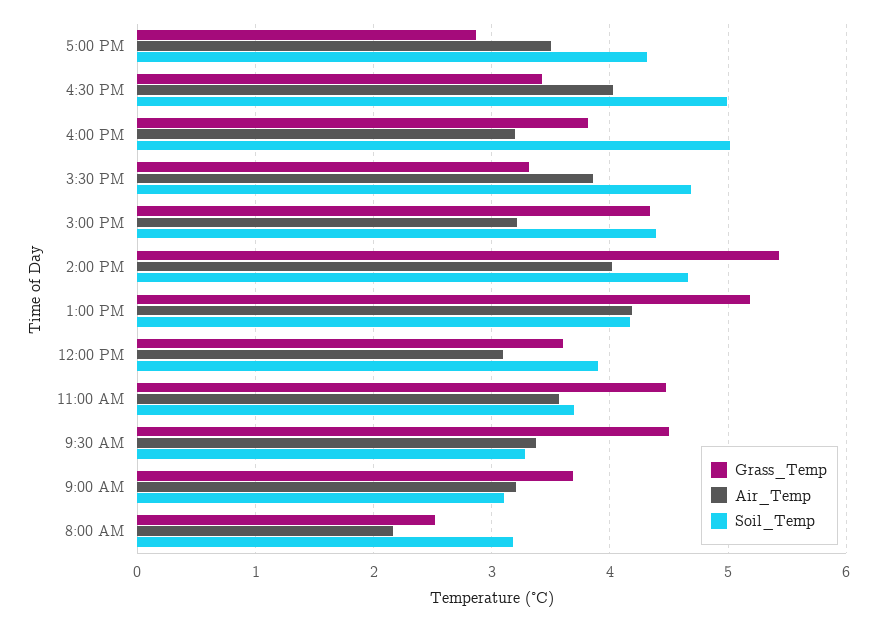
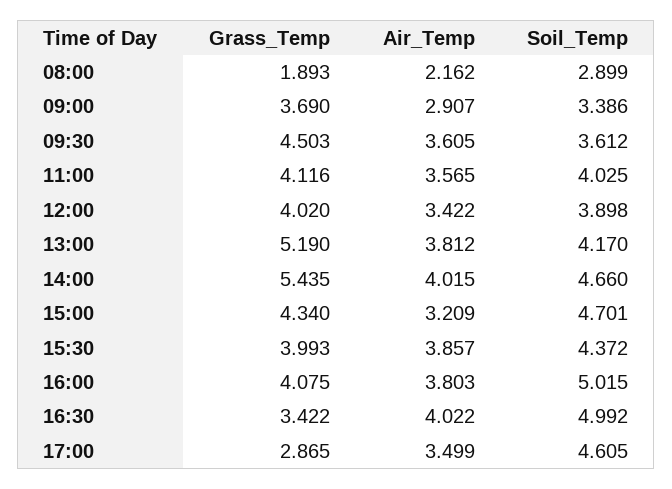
  {
    "Grass_Temp": {
      "5:00 PM": 2.865,
      "4:30 PM": 3.422,
-     "4:00 PM": 3.8,
+     "4:00 PM": 4.075,
-     "3:30 PM": 3.3,
+     "3:30 PM": 3.993,
      "3:00 PM": 4.34,
      "2:00 PM": 5.435,
      "1:00 PM": 5.19,
-     "12:00 PM": 3.6,
+     "12:00 PM": 4.02,
-     "11:00 AM": 4.5,
+     "11:00 AM": 4.116,
      "9:30 AM": 4.503,
      "9:00 AM": 3.69,
-     "8:00 AM": 2.5
+     "8:00 AM": 1.893
    },
    "Air_Temp": {
      "5:00 PM": 3.499,
      "4:30 PM": 4.022,
-     "4:00 PM": 3.2,
+     "4:00 PM": 3.803,
      "3:30 PM": 3.857,
      "3:00 PM": 3.209,
      "2:00 PM": 4.015,
-     "1:00 PM": 4.2,
+     "1:00 PM": 3.812,
-     "12:00 PM": 3.1,
+     "12:00 PM": 3.422,
      "11:00 AM": 3.565,
-     "9:30 AM": 3.4,
+     "9:30 AM": 3.605,
-     "9:00 AM": 3.2,
+     "9:00 AM": 2.907,
      "8:00 AM": 2.162
    },
    "Soil_Temp": {
-     "5:00 PM": 4.3,
+     "5:00 PM": 4.605,
      "4:30 PM": 4.992,
      "4:00 PM": 5.015,
-     "3:30 PM": 4.7,
+     "3:30 PM": 4.372,
-     "3:00 PM": 4.4,
+     "3:00 PM": 4.701,
      "2:00 PM": 4.66,
      "1:00 PM": 4.17,
      "12:00 PM": 3.898,
-     "11:00 AM": 3.7,
+     "11:00 AM": 4.025,
-     "9:30 AM": 3.3,
+     "9:30 AM": 3.612,
-     "9:00 AM": 3.1,
+     "9:00 AM": 3.386,
-     "8:00 AM": 3.2
+     "8:00 AM": 2.899
    }
  }

